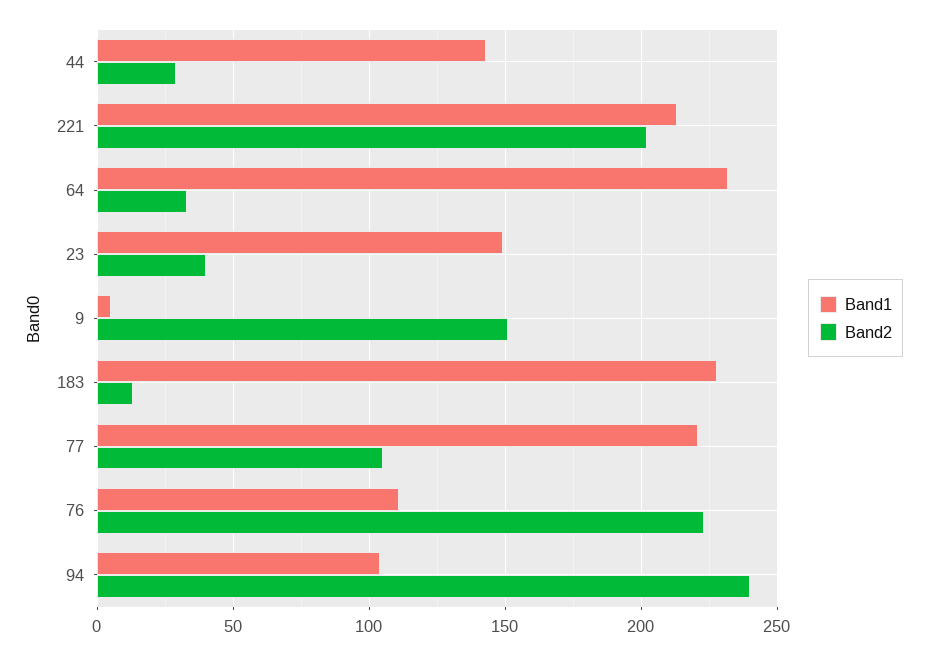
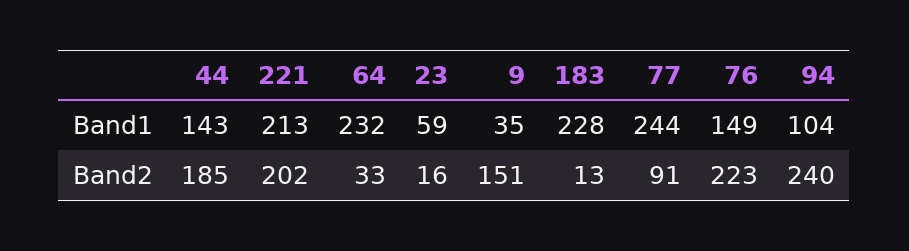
  {
    "Band1": {
      "44": 143,
      "221": 213,
      "64": 232,
-     "23": 150,
+     "23": 59,
-     "9": 5,
+     "9": 35,
      "183": 228,
-     "77": 220,
+     "77": 244,
-     "76": 110,
+     "76": 149,
      "94": 104
    },
    "Band2": {
-     "44": 30,
+     "44": 185,
      "221": 202,
      "64": 33,
-     "23": 40,
+     "23": 16,
      "9": 151,
      "183": 13,
-     "77": 105,
+     "77": 91,
      "76": 223,
      "94": 240
    }
  }

